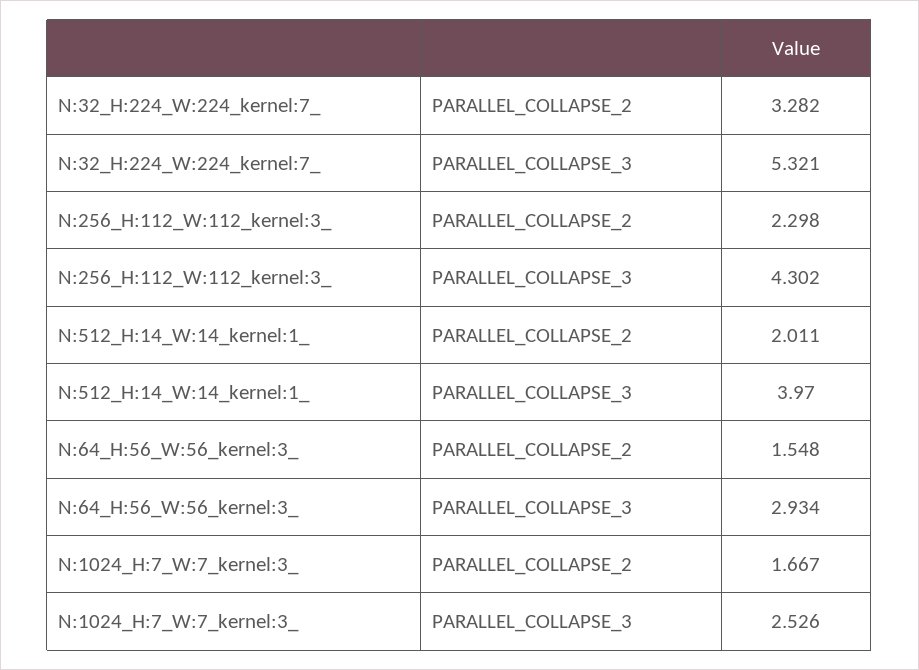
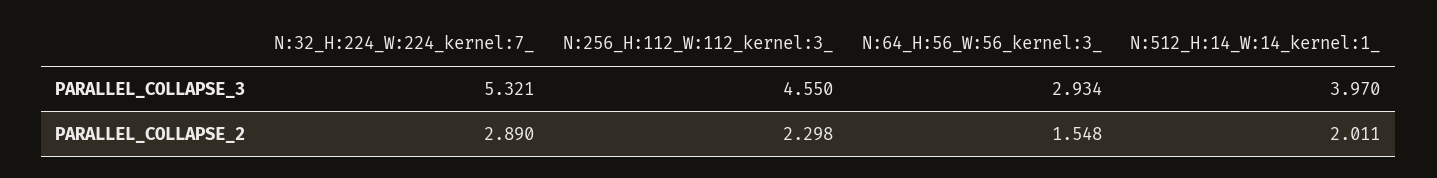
  {
    "N:32_H:224_W:224_kernel:7_": {
-     "PARALLEL_COLLAPSE_2": 3.282,
+     "PARALLEL_COLLAPSE_2": 2.89,
      "PARALLEL_COLLAPSE_3": 5.321
    },
    "N:256_H:112_W:112_kernel:3_": {
      "PARALLEL_COLLAPSE_2": 2.298,
-     "PARALLEL_COLLAPSE_3": 4.302
+     "PARALLEL_COLLAPSE_3": 4.55
    },
    "N:512_H:14_W:14_kernel:1_": {
      "PARALLEL_COLLAPSE_2": 2.011,
      "PARALLEL_COLLAPSE_3": 3.97
    },
    "N:64_H:56_W:56_kernel:3_": {
      "PARALLEL_COLLAPSE_2": 1.548,
      "PARALLEL_COLLAPSE_3": 2.934
-   },
+   }
-   "N:1024_H:7_W:7_kernel:3_": {
-     "PARALLEL_COLLAPSE_2": 1.667,
-     "PARALLEL_COLLAPSE_3": 2.526
-   }
  }

